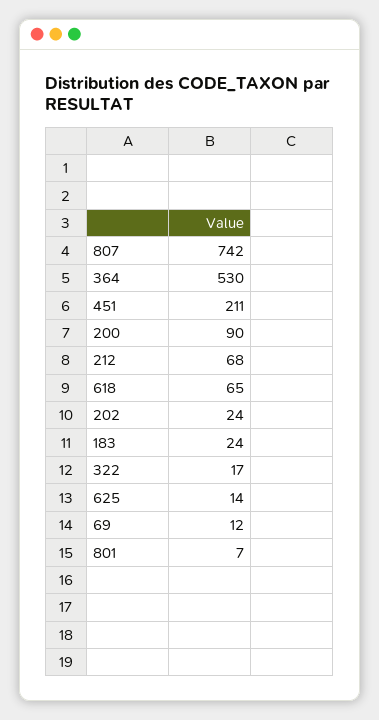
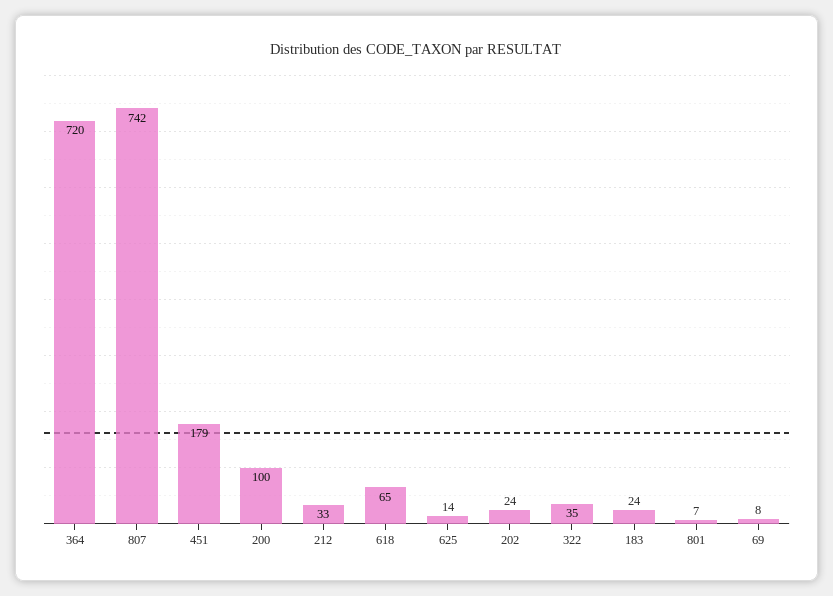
  {
    "807": 742,
-   "364": 530,
+   "364": 720,
-   "451": 211,
+   "451": 179,
-   "200": 90,
+   "200": 100,
-   "212": 68,
+   "212": 33,
    "618": 65,
    "202": 24,
    "183": 24,
-   "322": 17,
+   "322": 35,
    "625": 14,
-   "69": 12,
+   "69": 8,
    "801": 7
  }

